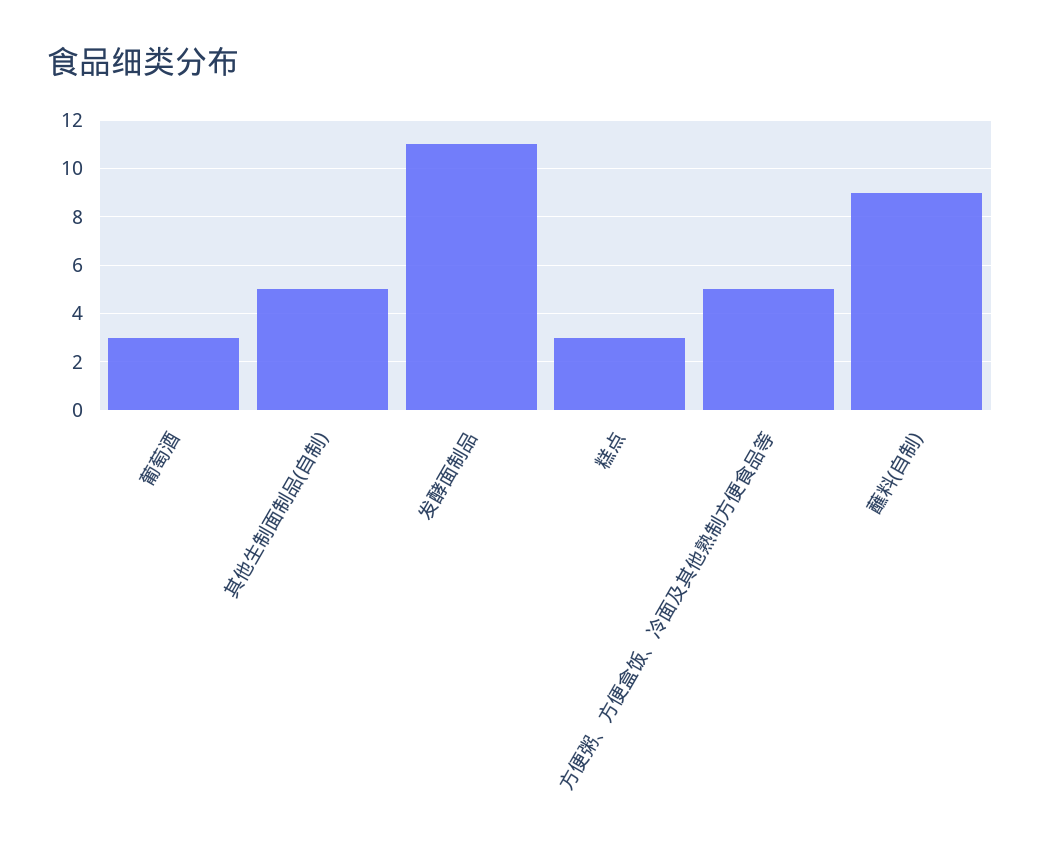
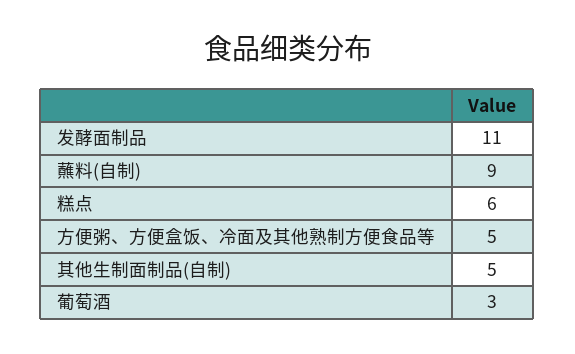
  {
    "葡萄酒": 3,
    "其他生制面制品(自制)": 5,
    "发酵面制品": 11,
-   "糕点": 3,
+   "糕点": 6,
    "方便粥、方便盒饭、冷面及其他熟制方便食品等": 5,
    "蘸料(自制)": 9
  }

